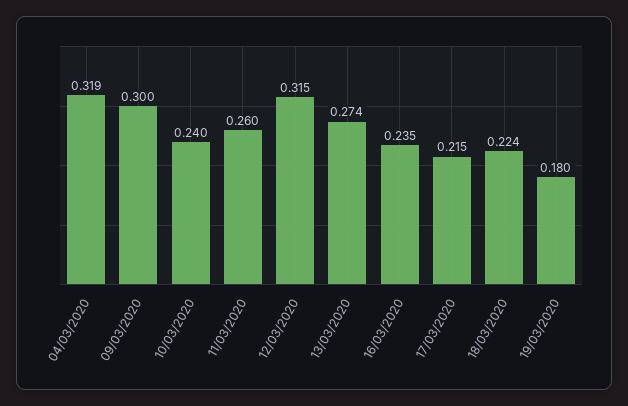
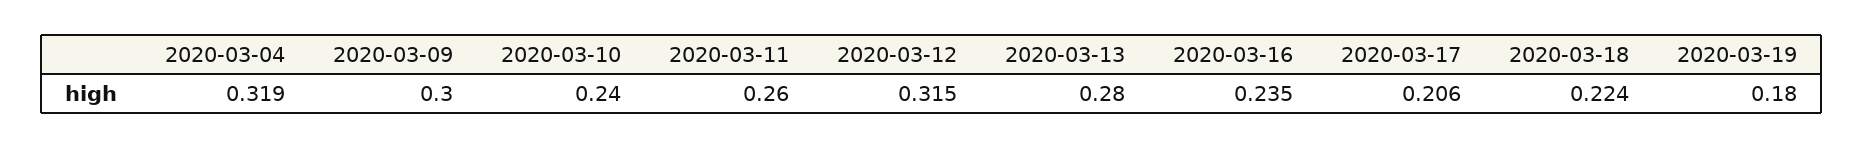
  {
    "04/03/2020": 0.319,
    "09/03/2020": 0.3,
    "10/03/2020": 0.24,
    "11/03/2020": 0.26,
    "12/03/2020": 0.315,
-   "13/03/2020": 0.274,
+   "13/03/2020": 0.28,
    "16/03/2020": 0.235,
-   "17/03/2020": 0.215,
+   "17/03/2020": 0.206,
    "18/03/2020": 0.224,
    "19/03/2020": 0.18
  }

